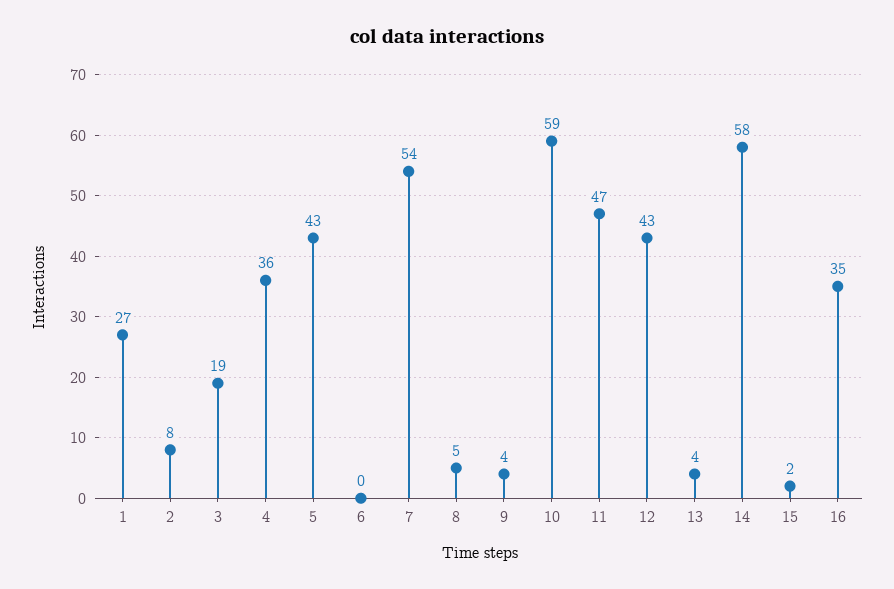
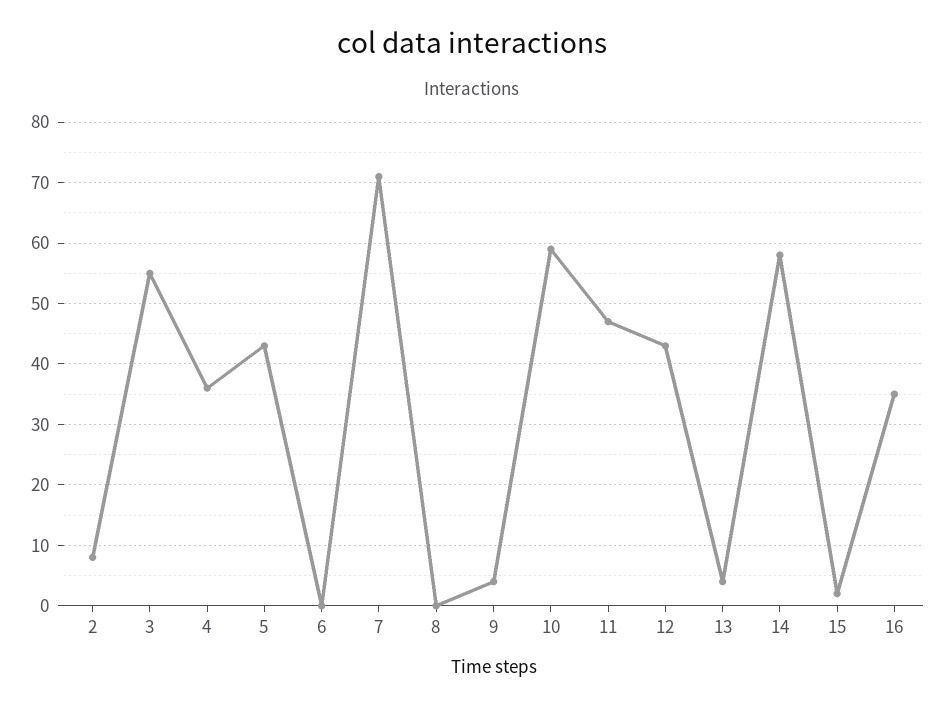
  {
-   "1": 27,
    "2": 8,
-   "3": 19,
+   "3": 55,
    "4": 36,
    "5": 43,
    "6": 0,
-   "7": 54,
+   "7": 71,
-   "8": 5,
+   "8": 0,
    "9": 4,
    "10": 59,
    "11": 47,
    "12": 43,
    "13": 4,
    "14": 58,
    "15": 2,
    "16": 35
  }

